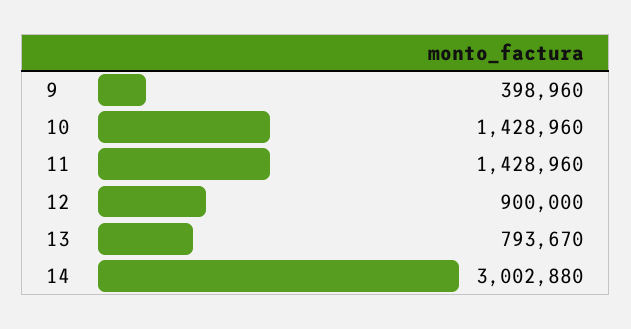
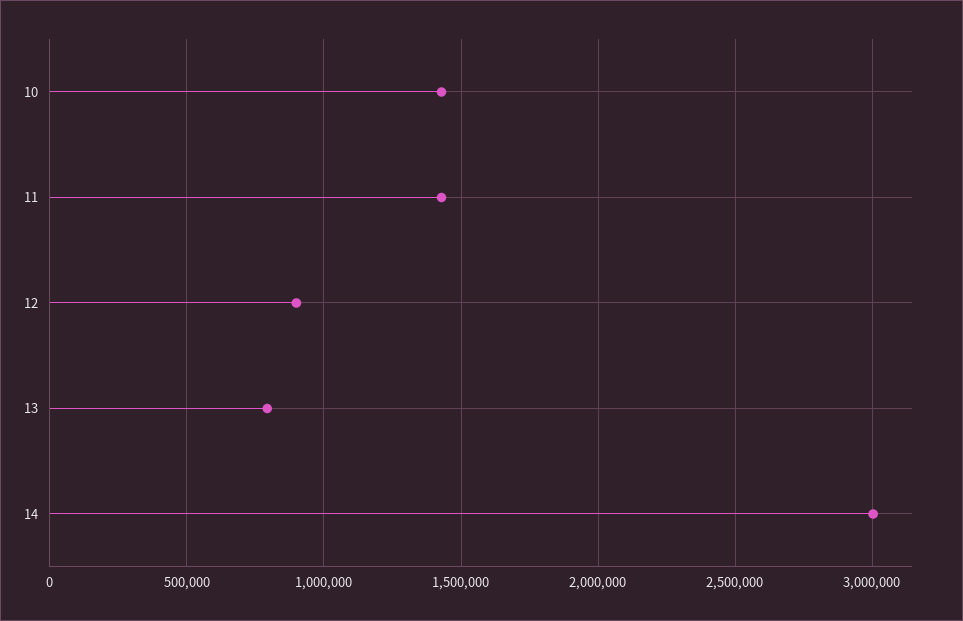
  {
-   "9": 398960,
    "10": 1428960,
    "11": 1428960,
    "12": 900000,
    "13": 793670,
    "14": 3002880
  }

